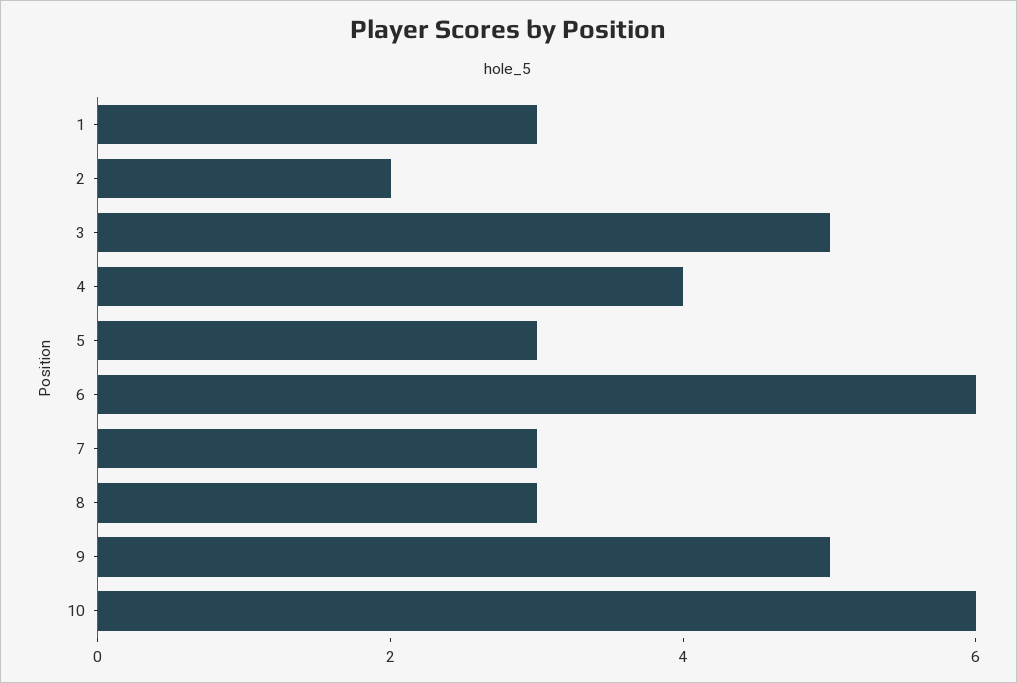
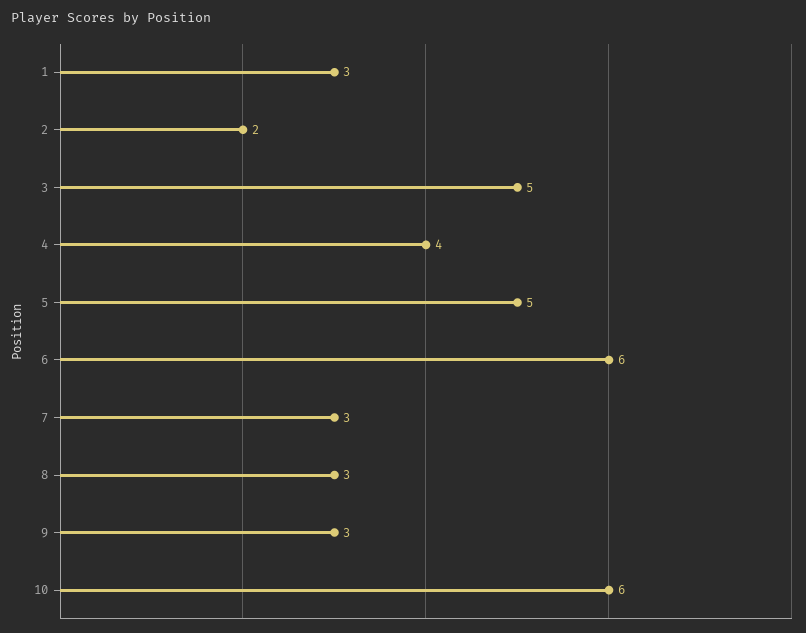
  {
    "1": 3,
    "2": 2,
    "3": 5,
    "4": 4,
-   "5": 3,
+   "5": 5,
    "6": 6,
    "7": 3,
    "8": 3,
-   "9": 5,
+   "9": 3,
    "10": 6
  }

